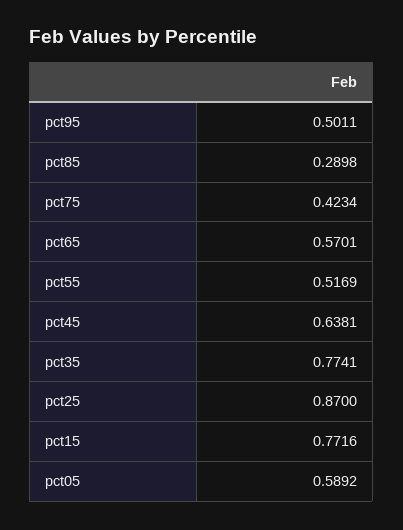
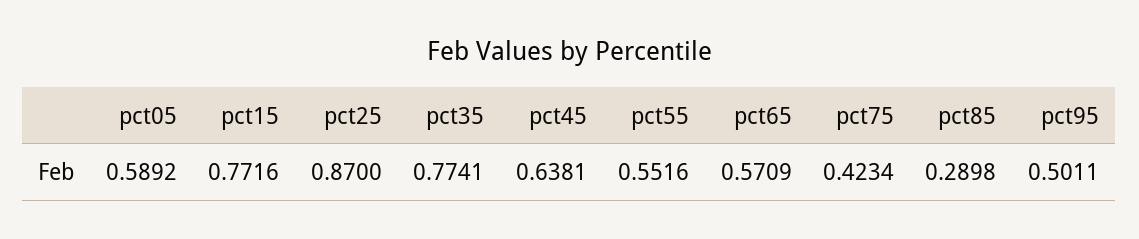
  {
    "pct95": 0.5011,
    "pct85": 0.2898,
    "pct75": 0.4234,
-   "pct65": 0.5701,
+   "pct65": 0.5709,
-   "pct55": 0.5169,
+   "pct55": 0.5516,
    "pct45": 0.6381,
    "pct35": 0.7741,
    "pct25": 0.87,
    "pct15": 0.7716,
    "pct05": 0.5892
  }

